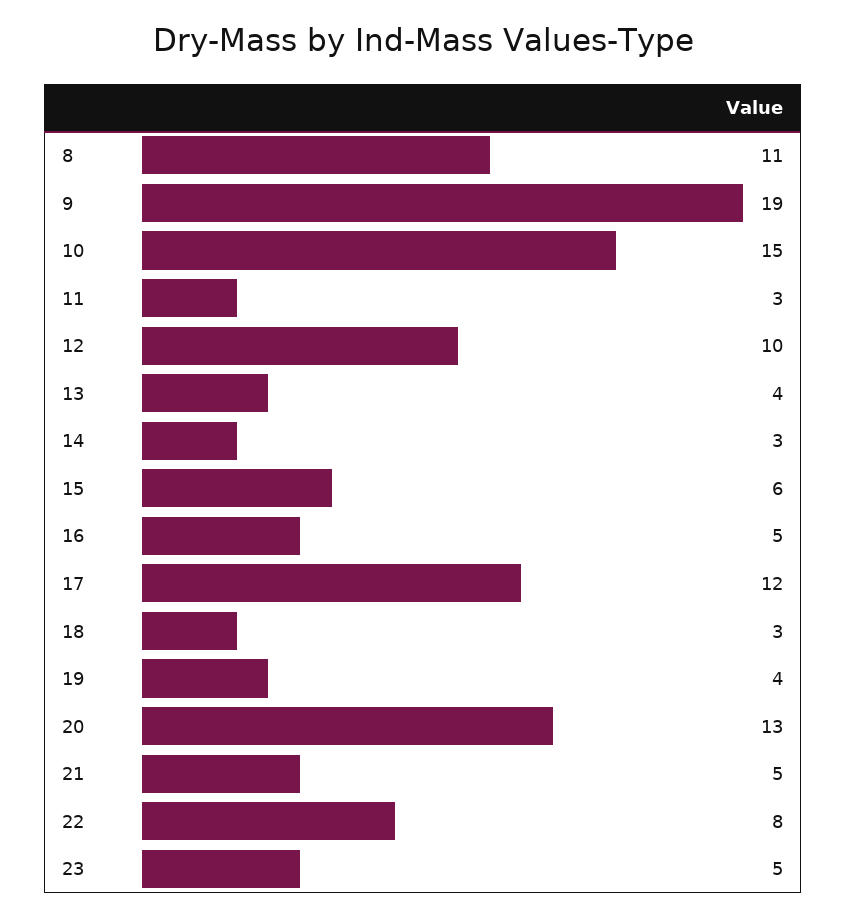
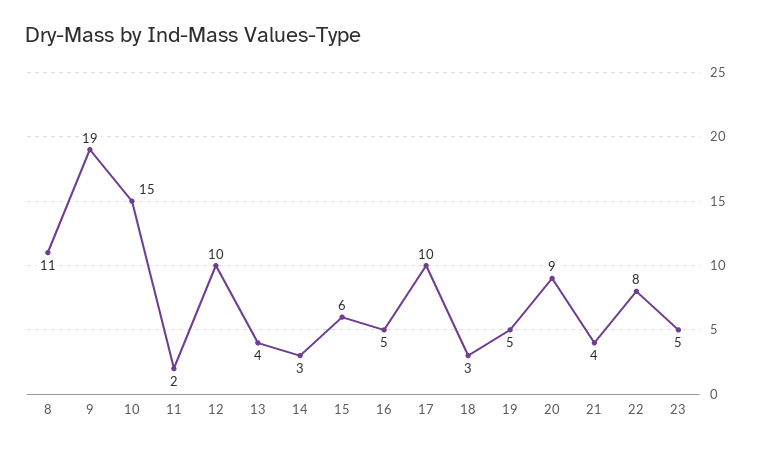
  {
    "8": 11,
    "9": 19,
    "10": 15,
-   "11": 3,
+   "11": 2,
    "12": 10,
    "13": 4,
    "14": 3,
    "15": 6,
    "16": 5,
-   "17": 12,
+   "17": 10,
    "18": 3,
-   "19": 4,
+   "19": 5,
-   "20": 13,
+   "20": 9,
-   "21": 5,
+   "21": 4,
    "22": 8,
    "23": 5
  }

